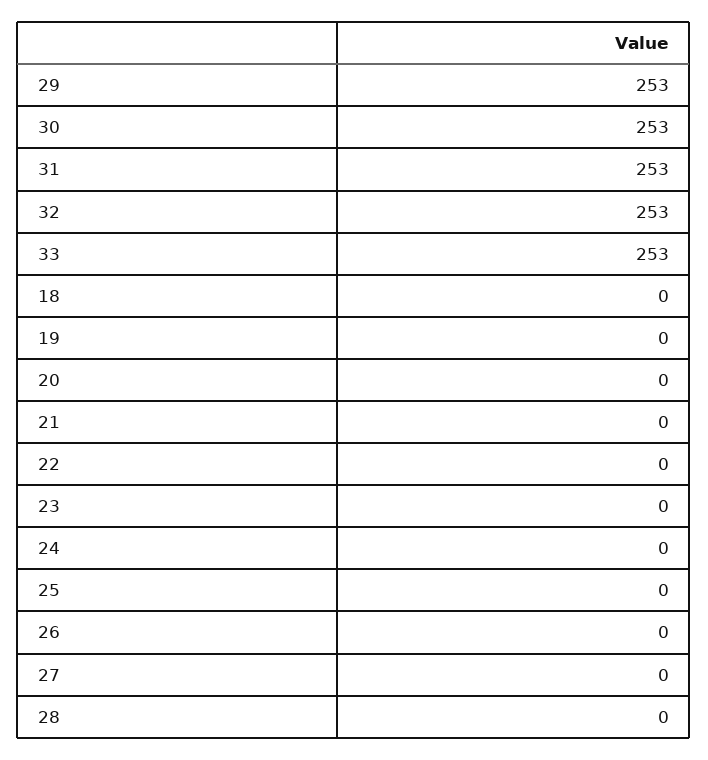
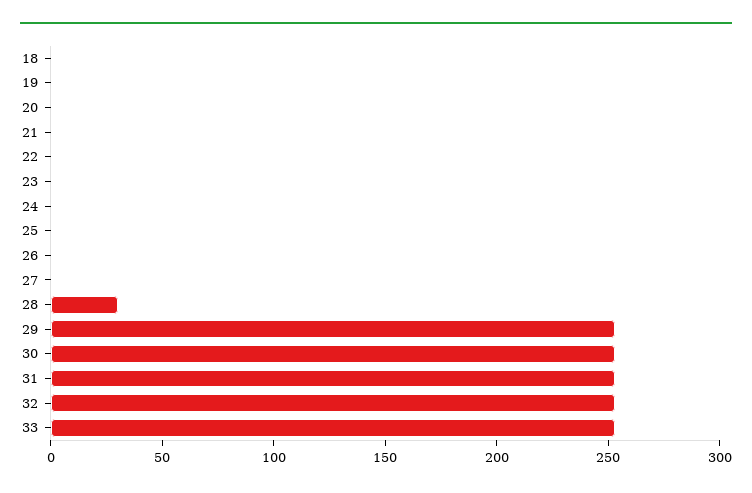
  {
    "29": 253,
    "30": 253,
    "31": 253,
    "32": 253,
    "33": 253,
    "18": 0,
    "19": 0,
    "20": 0,
    "21": 0,
    "22": 0,
    "23": 0,
    "24": 0,
    "25": 0,
    "26": 0,
    "27": 0,
-   "28": 0
+   "28": 30
  }

